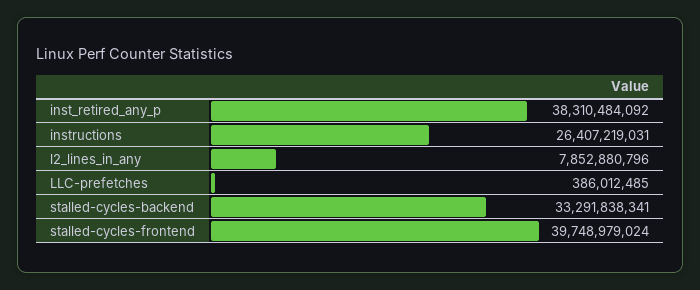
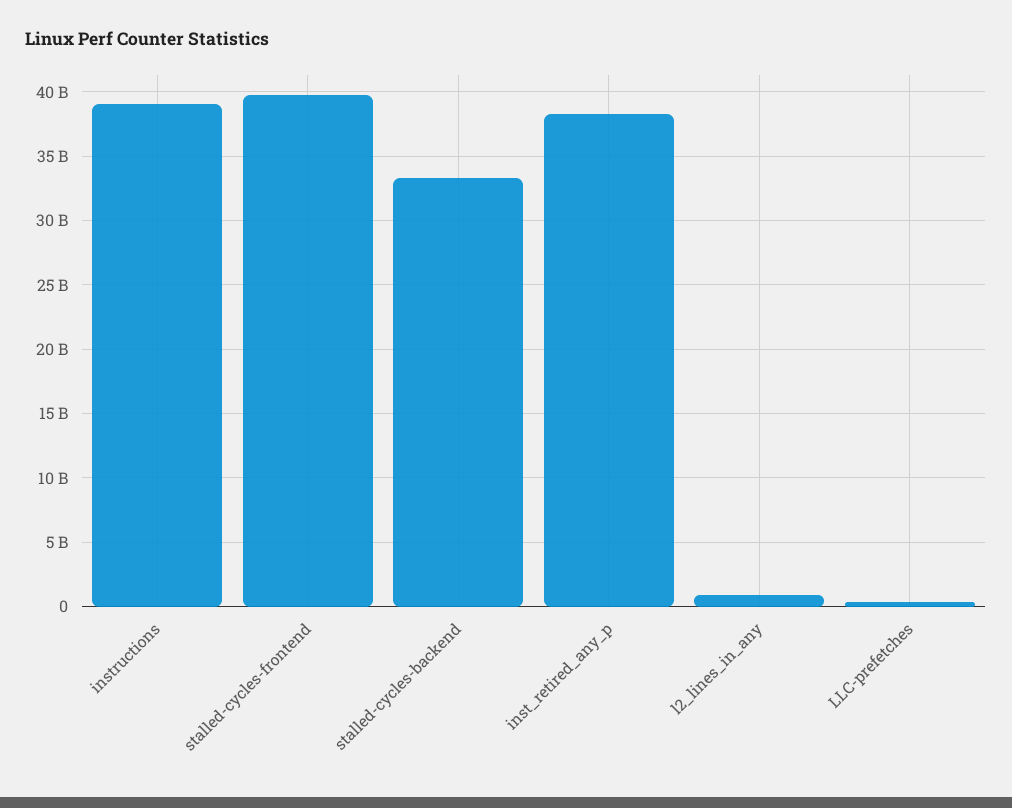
  {
    "inst_retired_any_p": 38310484092,
-   "instructions": 26407219031,
+   "instructions": 39000000000,
-   "l2_lines_in_any": 7852880796,
+   "l2_lines_in_any": 1000000000,
    "LLC-prefetches": 386012485,
    "stalled-cycles-backend": 33291838341,
    "stalled-cycles-frontend": 39748979024
  }

